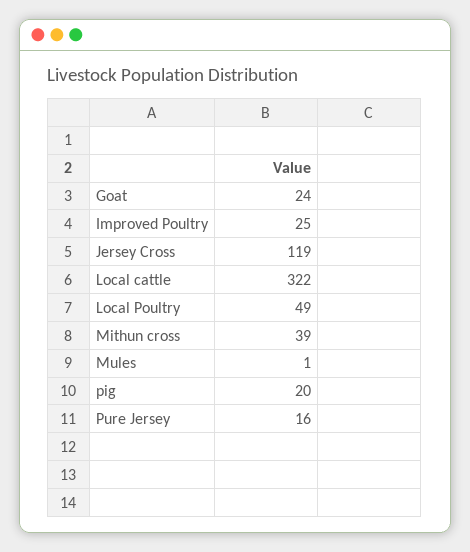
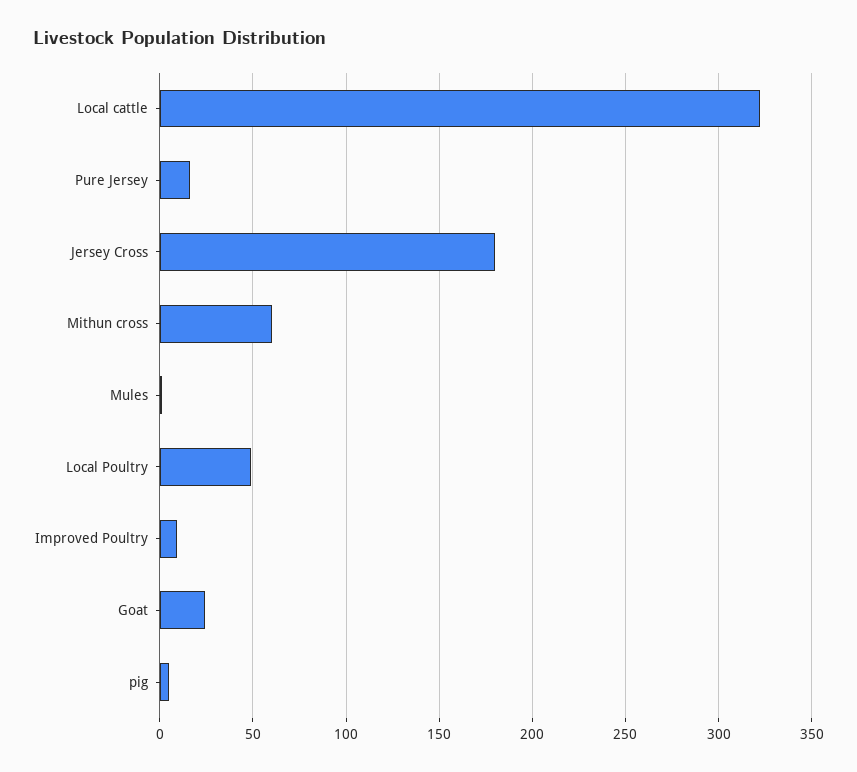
  {
    "Goat": 24,
-   "Improved Poultry": 25,
+   "Improved Poultry": 10,
-   "Jersey Cross": 119,
+   "Jersey Cross": 180,
    "Local cattle": 322,
    "Local Poultry": 49,
-   "Mithun cross": 39,
+   "Mithun cross": 60,
    "Mules": 1,
-   "pig": 20,
+   "pig": 5,
    "Pure Jersey": 16
  }

